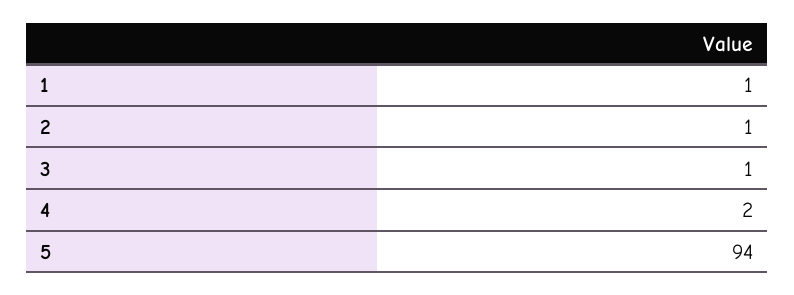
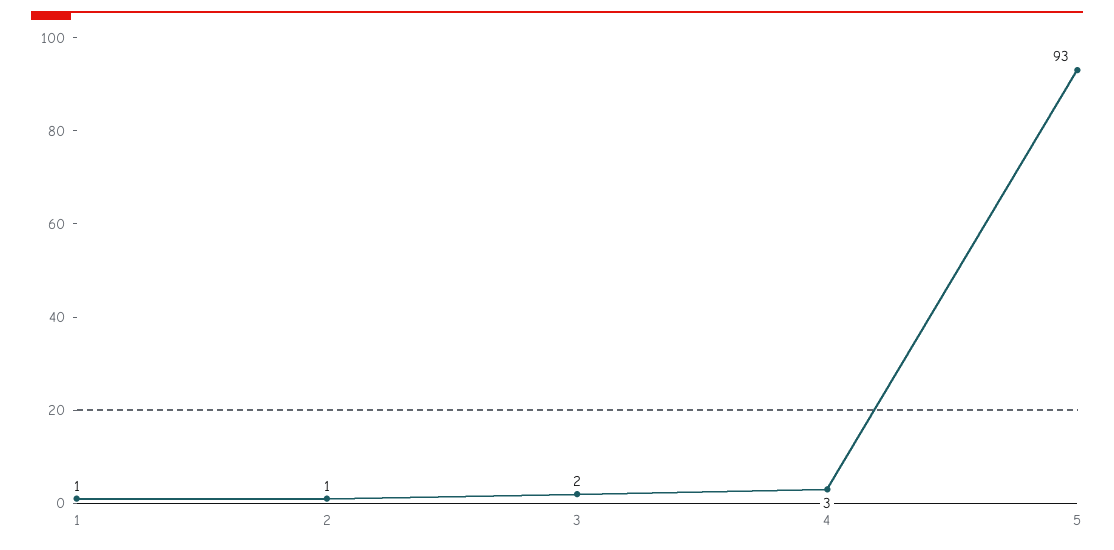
  {
    "1": 1,
    "2": 1,
-   "3": 1,
+   "3": 2,
-   "4": 2,
+   "4": 3,
-   "5": 94
+   "5": 93
  }

